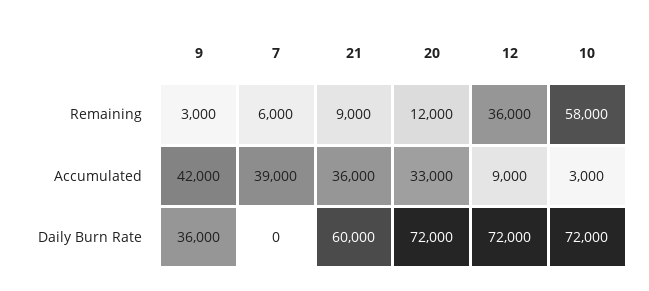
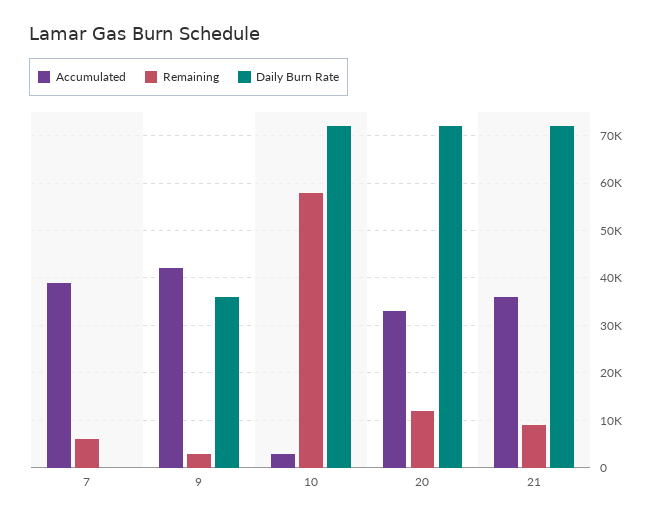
  {
    "Remaining": {
      "9": 3000,
      "7": 6000,
      "21": 9000,
      "20": 12000,
-     "12": 36000,
      "10": 58000
    },
    "Accumulated": {
      "9": 42000,
      "7": 39000,
      "21": 36000,
      "20": 33000,
-     "12": 9000,
      "10": 3000
    },
    "Daily Burn Rate": {
      "9": 36000,
      "7": 0,
-     "21": 60000,
+     "21": 72000,
      "20": 72000,
-     "12": 72000,
      "10": 72000
    }
  }

